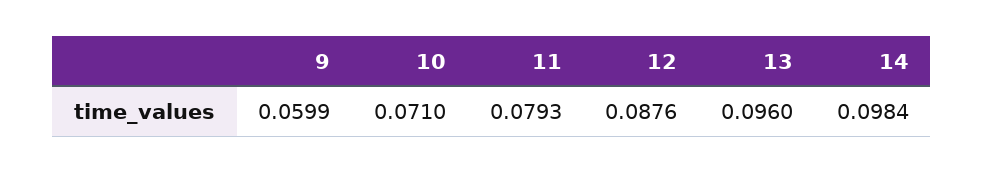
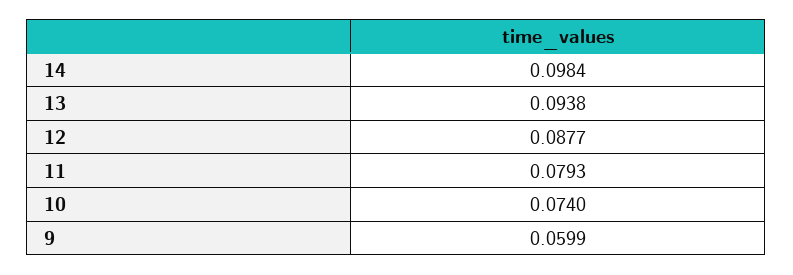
  {
    "9": 0.0599,
-   "10": 0.071,
+   "10": 0.074,
    "11": 0.0793,
-   "12": 0.0876,
+   "12": 0.0877,
-   "13": 0.096,
+   "13": 0.0938,
    "14": 0.0984
  }

